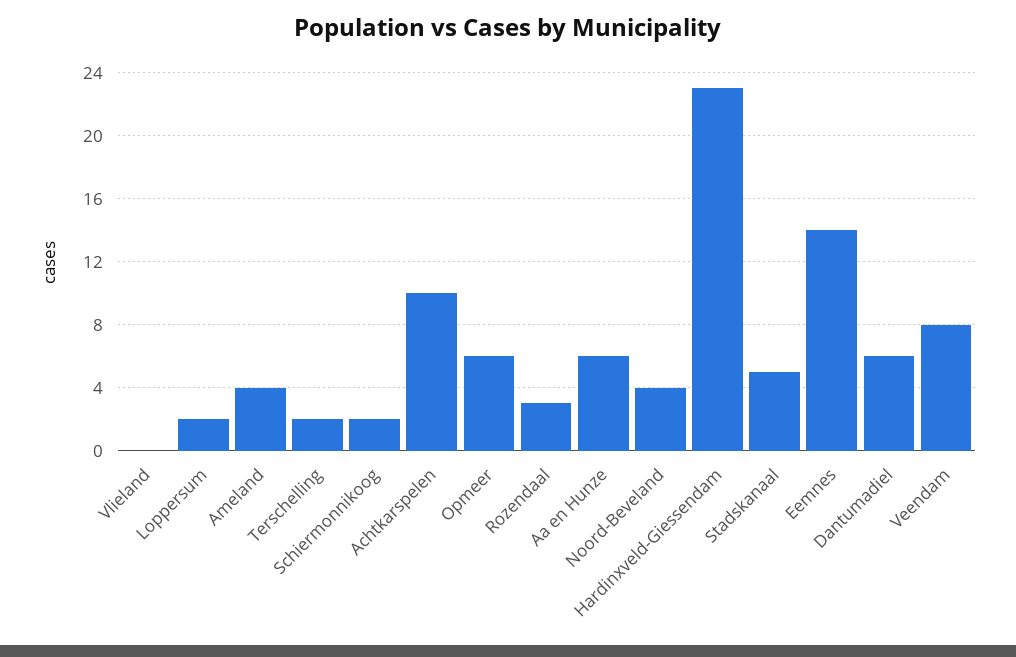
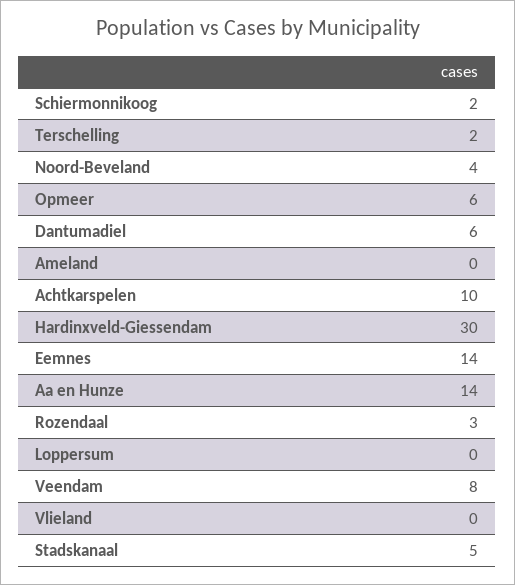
  {
    "Vlieland": 0,
-   "Loppersum": 2,
+   "Loppersum": 0,
-   "Ameland": 4,
+   "Ameland": 0,
    "Terschelling": 2,
    "Schiermonnikoog": 2,
    "Achtkarspelen": 10,
    "Opmeer": 6,
    "Rozendaal": 3,
-   "Aa en Hunze": 6,
+   "Aa en Hunze": 14,
    "Noord-Beveland": 4,
-   "Hardinxveld-Giessendam": 23,
+   "Hardinxveld-Giessendam": 30,
    "Stadskanaal": 5,
    "Eemnes": 14,
    "Dantumadiel": 6,
    "Veendam": 8
  }

